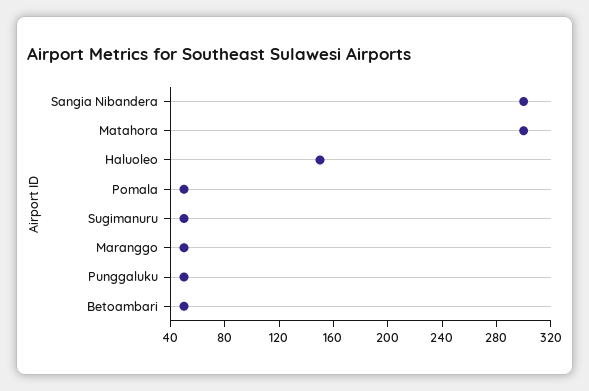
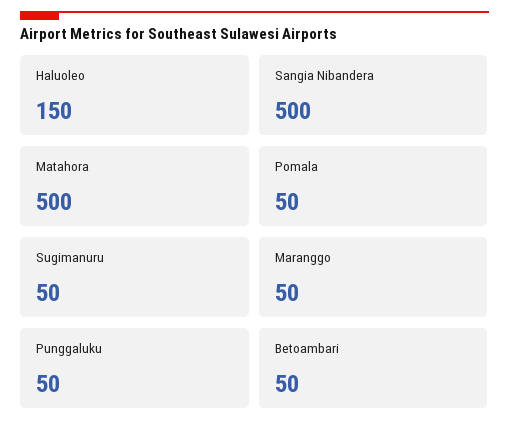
  {
-   "Sangia Nibandera": 300,
+   "Sangia Nibandera": 500,
-   "Matahora": 300,
+   "Matahora": 500,
    "Haluoleo": 150,
    "Pomala": 50,
    "Sugimanuru": 50,
    "Maranggo": 50,
    "Punggaluku": 50,
    "Betoambari": 50
  }

